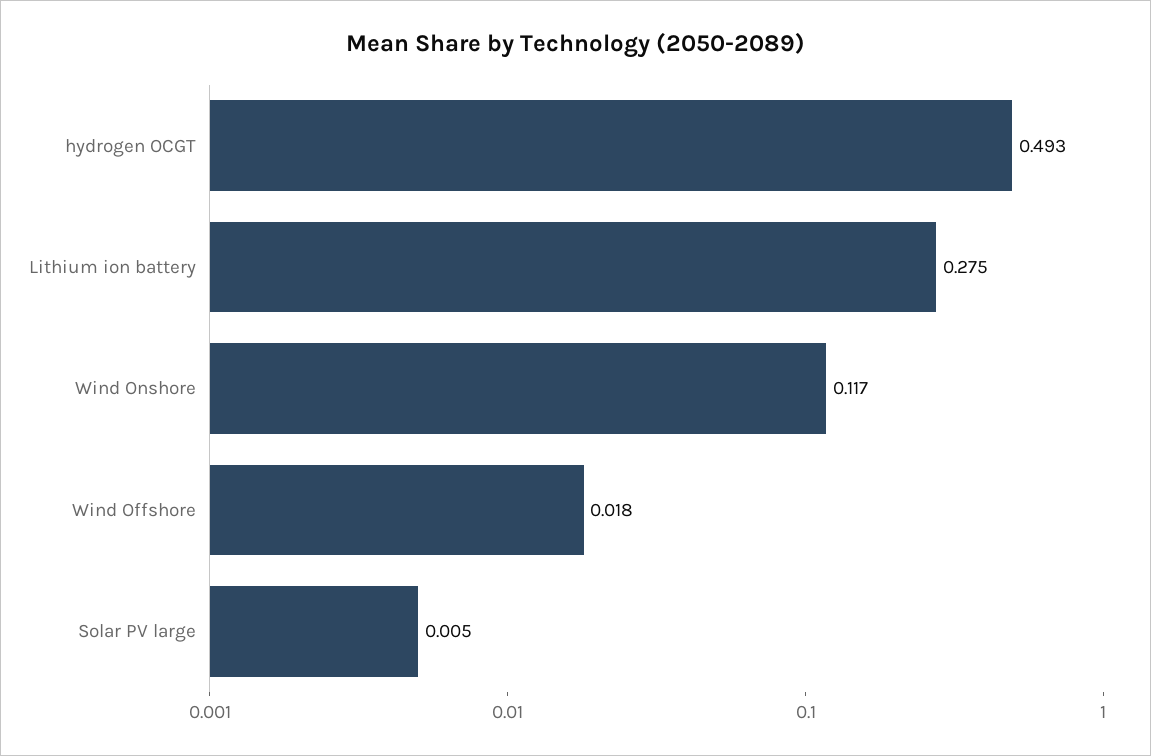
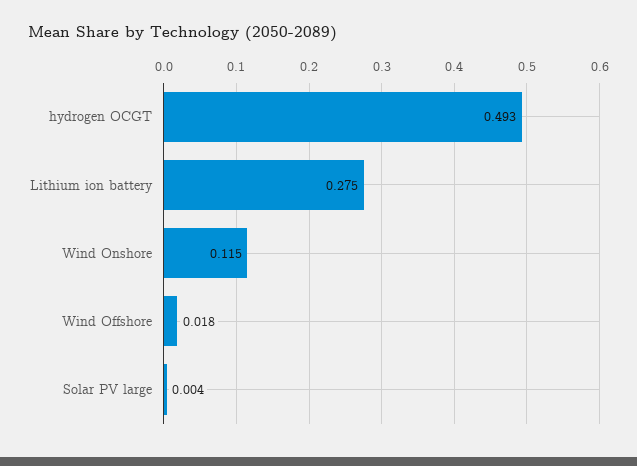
  {
    "hydrogen OCGT": 0.493,
    "Lithium ion battery": 0.275,
-   "Wind Onshore": 0.117,
+   "Wind Onshore": 0.115,
    "Wind Offshore": 0.018,
-   "Solar PV large": 0.005
+   "Solar PV large": 0.004
  }

